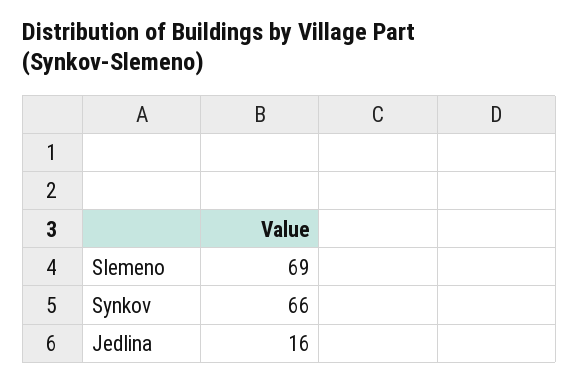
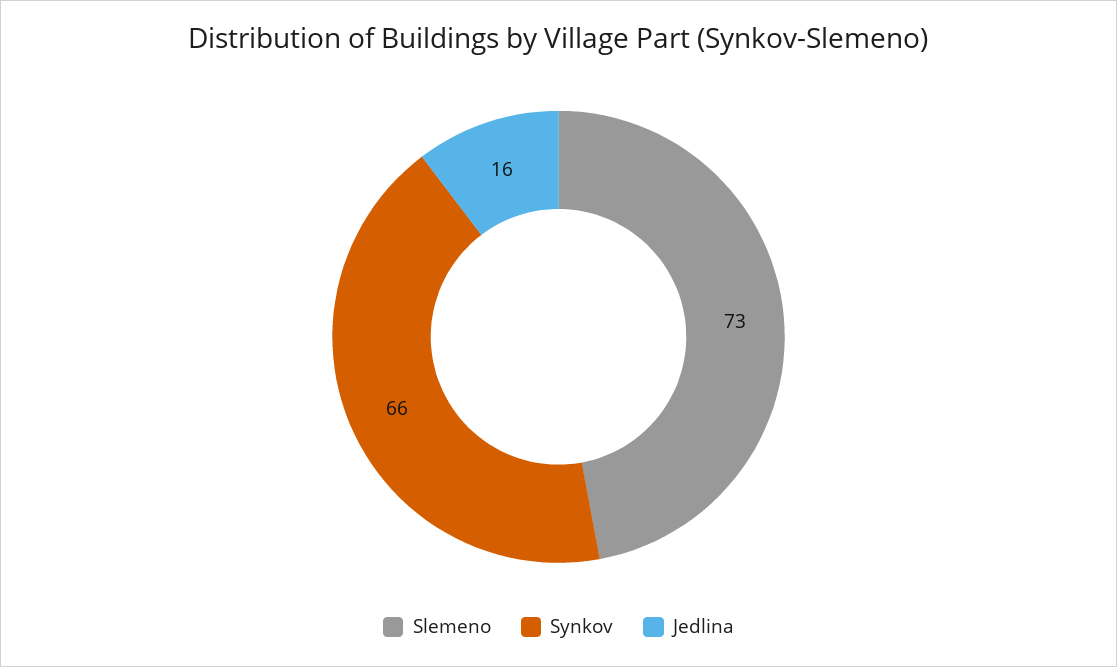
  {
-   "Slemeno": 69,
+   "Slemeno": 73,
    "Synkov": 66,
    "Jedlina": 16
  }

